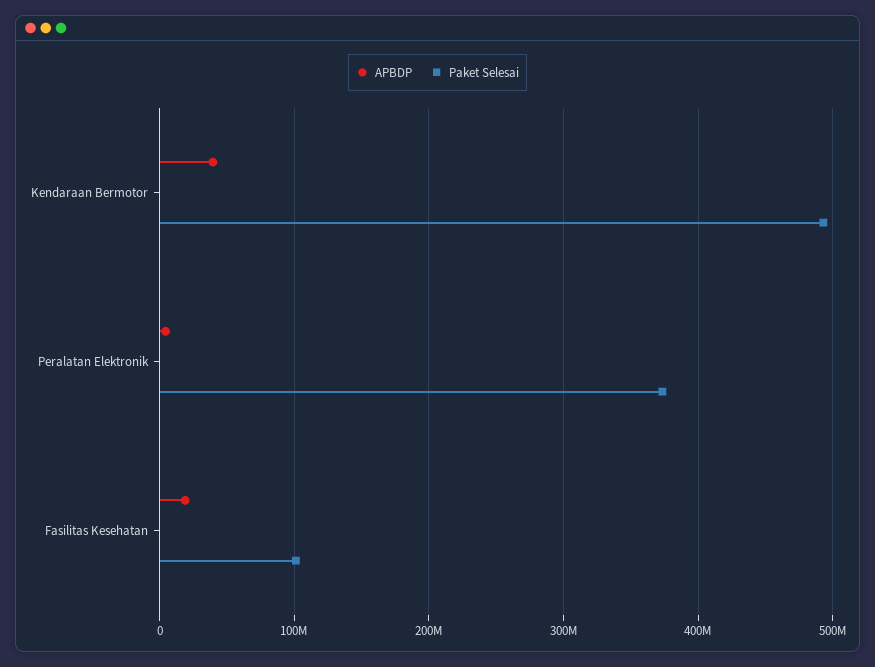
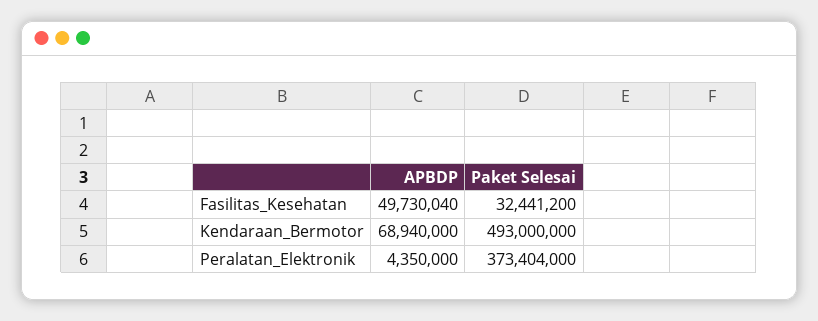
  {
    "APBDP": {
-     "Kendaraan Bermotor": 40000000,
+     "Kendaraan Bermotor": 68940000,
      "Peralatan Elektronik": 4350000,
-     "Fasilitas Kesehatan": 20000000
+     "Fasilitas Kesehatan": 49730040
    },
    "Paket Selesai": {
      "Kendaraan Bermotor": 493000000,
      "Peralatan Elektronik": 373404000,
-     "Fasilitas Kesehatan": 100000000
+     "Fasilitas Kesehatan": 32441200
    }
  }

